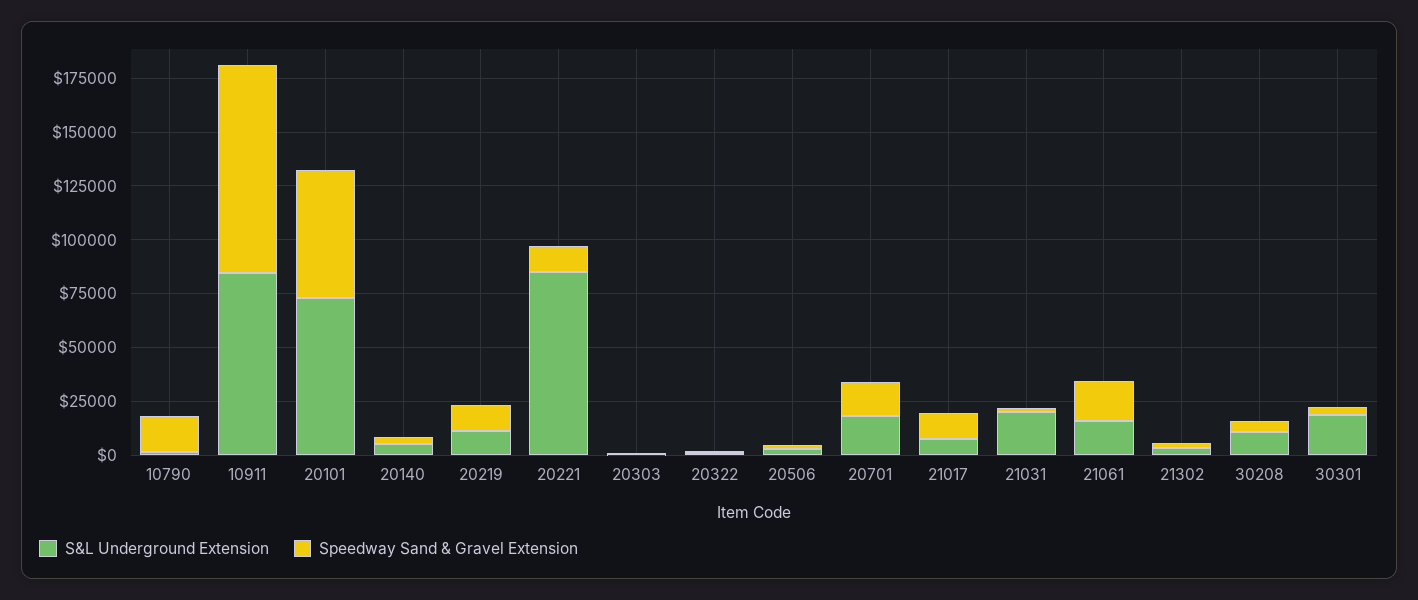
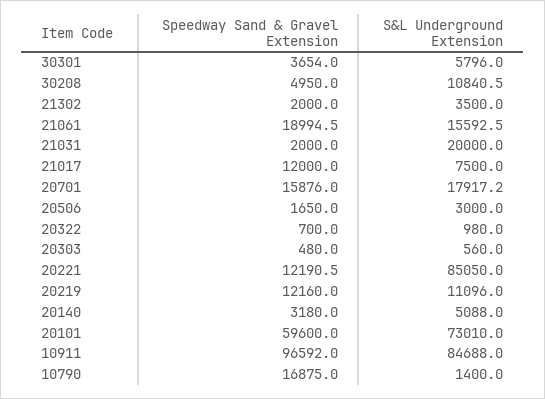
  {
    "S&L Underground Extension": {
      "10790": 1400,
      "10911": 84688,
      "20101": 73010,
      "20140": 5088,
      "20219": 11096,
      "20221": 85050,
      "20303": 560,
      "20322": 980,
      "20506": 3000,
      "20701": 17917.2,
      "21017": 7500,
      "21031": 20000,
      "21061": 15592.5,
      "21302": 3500,
      "30208": 10840.5,
-     "30301": 20000
+     "30301": 5796
    },
    "Speedway Sand & Gravel Extension": {
      "10790": 16875,
      "10911": 96592,
      "20101": 59600,
      "20140": 3180,
      "20219": 12160,
      "20221": 12190.5,
      "20303": 480,
      "20322": 700,
      "20506": 1650,
      "20701": 15876,
      "21017": 12000,
      "21031": 2000,
      "21061": 18994.5,
      "21302": 2000,
      "30208": 4950,
      "30301": 3654
    }
  }

